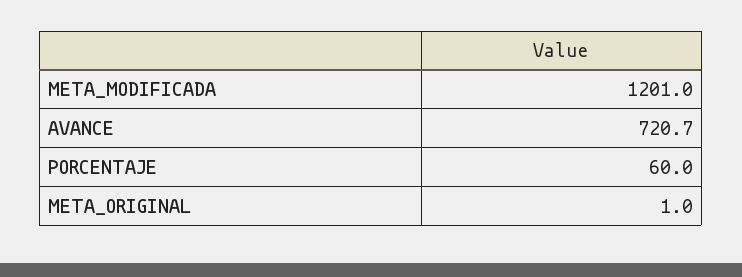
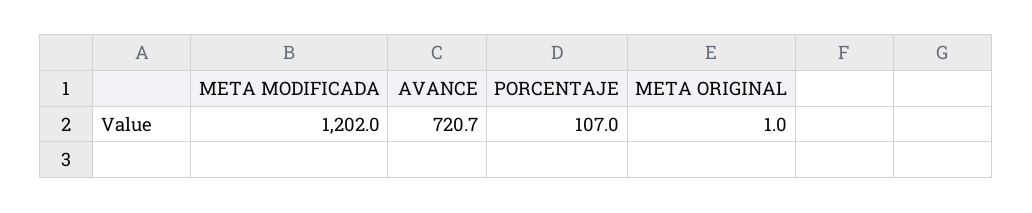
  {
-   "META_MODIFICADA": 1201,
+   "META_MODIFICADA": 1202,
    "AVANCE": 720.7,
-   "PORCENTAJE": 60,
+   "PORCENTAJE": 107,
    "META_ORIGINAL": 1
  }

